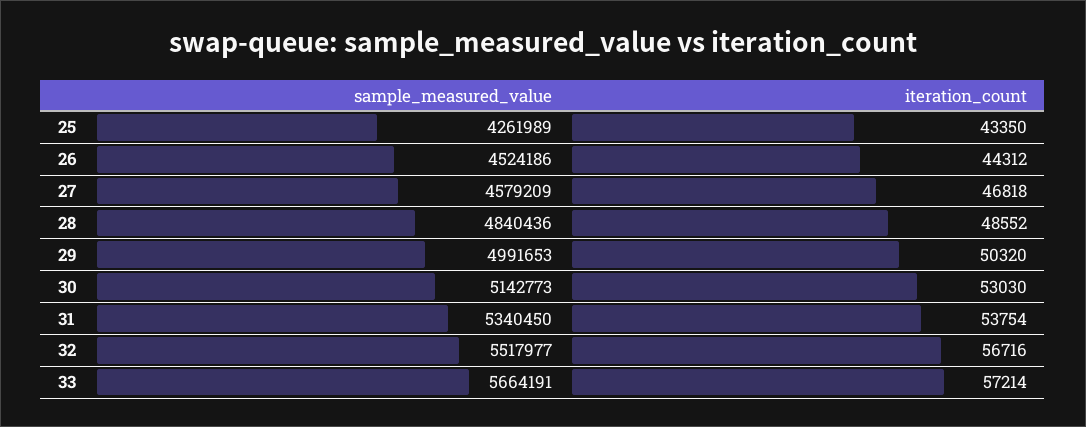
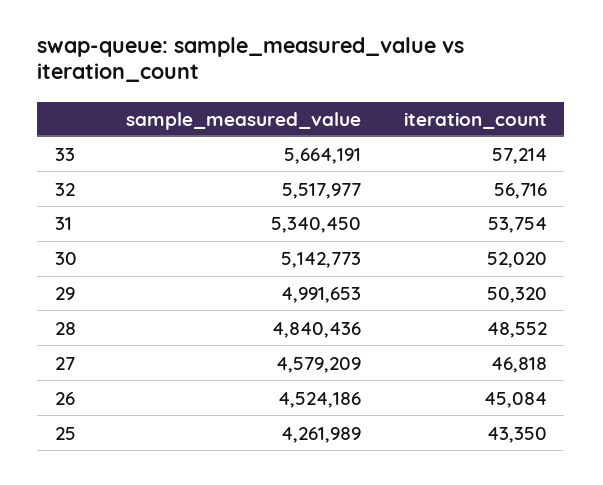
  {
    "sample_measured_value": {
      "25": 4261989,
      "26": 4524186,
      "27": 4579209,
      "28": 4840436,
      "29": 4991653,
      "30": 5142773,
      "31": 5340450,
      "32": 5517977,
      "33": 5664191
    },
    "iteration_count": {
      "25": 43350,
-     "26": 44312,
+     "26": 45084,
      "27": 46818,
      "28": 48552,
      "29": 50320,
-     "30": 53030,
+     "30": 52020,
      "31": 53754,
      "32": 56716,
      "33": 57214
    }
  }

